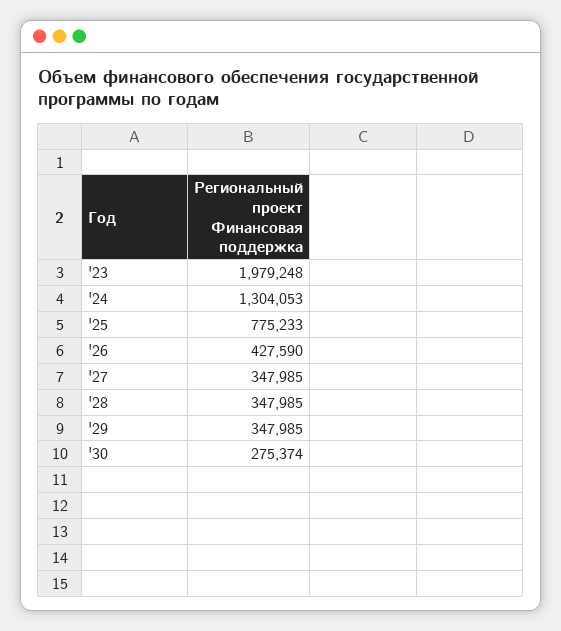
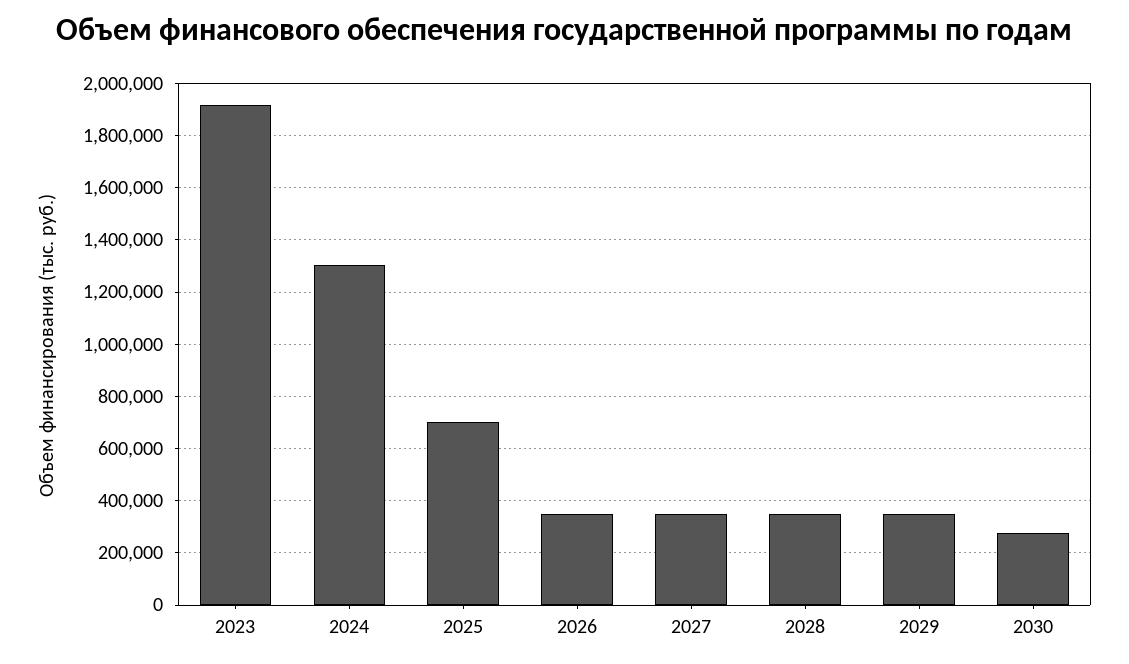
  {
-   "'23": 1979248,
+   "'23": 1925000,
    "'24": 1304053,
-   "'25": 775233,
+   "'25": 700000,
-   "'26": 427590,
+   "'26": 350000,
    "'27": 347985,
    "'28": 347985,
    "'29": 347985,
    "'30": 275374
  }

